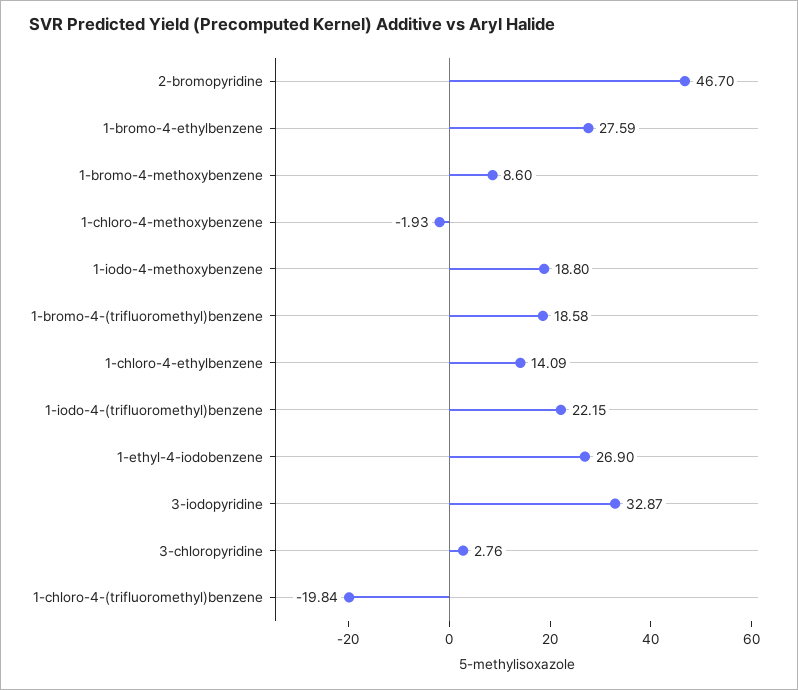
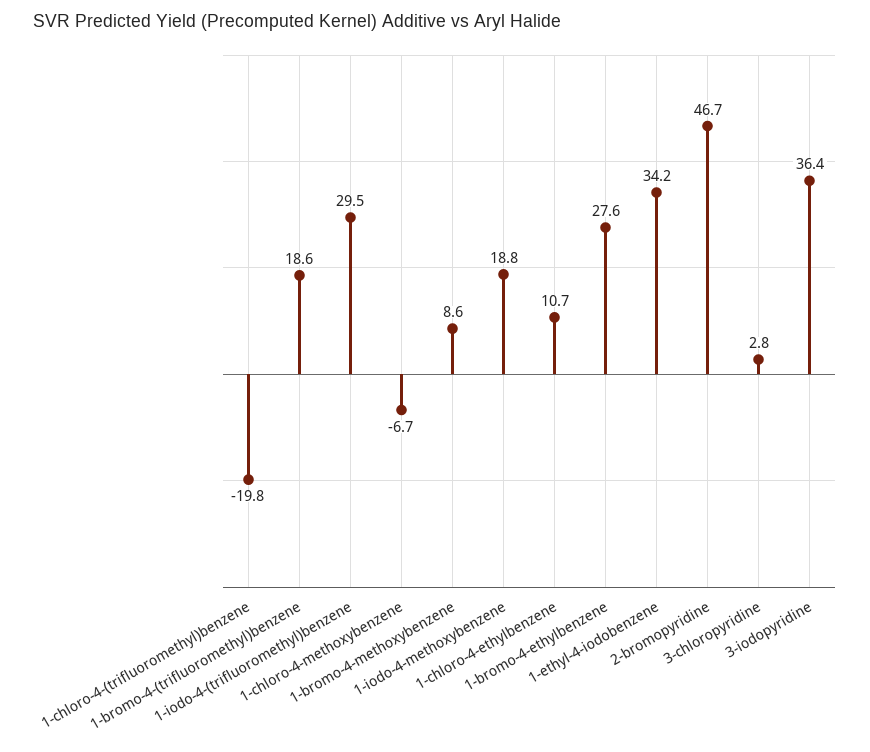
  {
    "2-bromopyridine": 46.7,
    "1-bromo-4-ethylbenzene": 27.59,
    "1-bromo-4-methoxybenzene": 8.6,
-   "1-chloro-4-methoxybenzene": -1.93,
+   "1-chloro-4-methoxybenzene": -6.7,
    "1-iodo-4-methoxybenzene": 18.8,
    "1-bromo-4-(trifluoromethyl)benzene": 18.58,
-   "1-chloro-4-ethylbenzene": 14.09,
+   "1-chloro-4-ethylbenzene": 10.7,
-   "1-iodo-4-(trifluoromethyl)benzene": 22.15,
+   "1-iodo-4-(trifluoromethyl)benzene": 29.5,
-   "1-ethyl-4-iodobenzene": 26.9,
+   "1-ethyl-4-iodobenzene": 34.2,
-   "3-iodopyridine": 32.87,
+   "3-iodopyridine": 36.4,
    "3-chloropyridine": 2.76,
    "1-chloro-4-(trifluoromethyl)benzene": -19.84
  }

